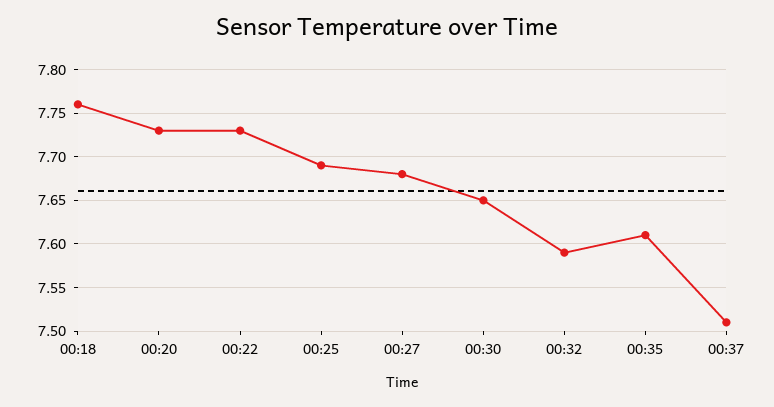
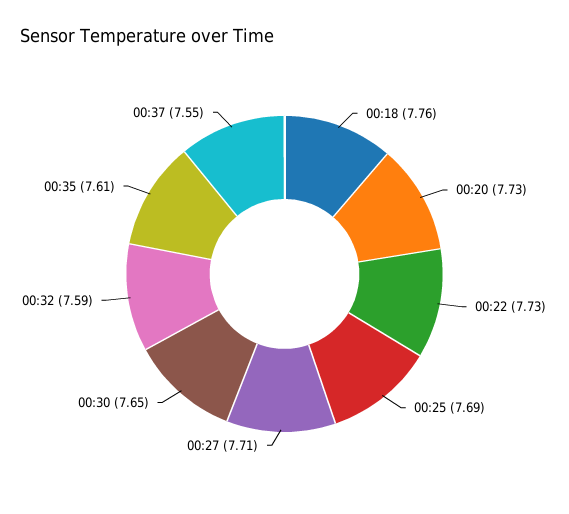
  {
    "00:18": 7.76,
    "00:20": 7.73,
    "00:22": 7.73,
    "00:25": 7.69,
-   "00:27": 7.68,
+   "00:27": 7.71,
    "00:30": 7.65,
    "00:32": 7.59,
    "00:35": 7.61,
-   "00:37": 7.51
+   "00:37": 7.55
  }

